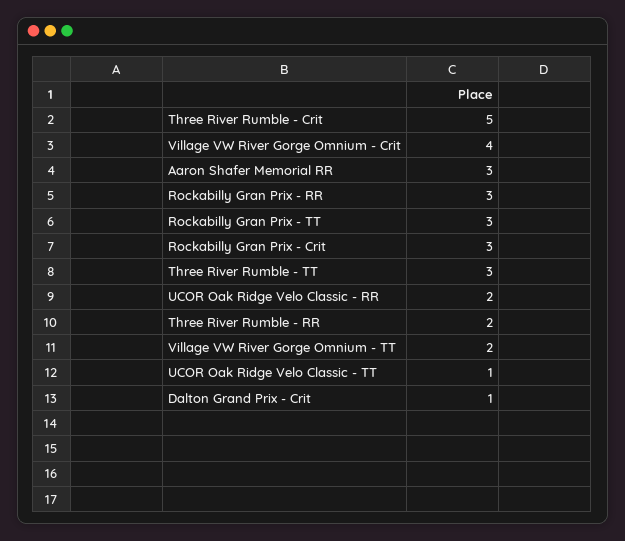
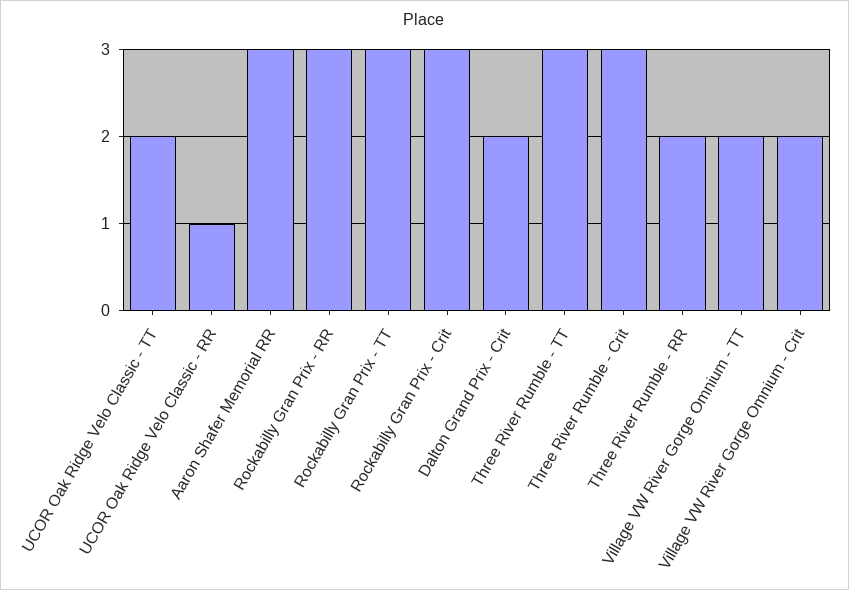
  {
-   "Three River Rumble - Crit": 5,
+   "Three River Rumble - Crit": 3,
-   "Village VW River Gorge Omnium - Crit": 4,
+   "Village VW River Gorge Omnium - Crit": 2,
    "Aaron Shafer Memorial RR": 3,
    "Rockabilly Gran Prix - RR": 3,
    "Rockabilly Gran Prix - TT": 3,
    "Rockabilly Gran Prix - Crit": 3,
    "Three River Rumble - TT": 3,
-   "UCOR Oak Ridge Velo Classic - RR": 2,
+   "UCOR Oak Ridge Velo Classic - RR": 1,
    "Three River Rumble - RR": 2,
    "Village VW River Gorge Omnium - TT": 2,
-   "UCOR Oak Ridge Velo Classic - TT": 1,
+   "UCOR Oak Ridge Velo Classic - TT": 2,
-   "Dalton Grand Prix - Crit": 1
+   "Dalton Grand Prix - Crit": 2
  }

